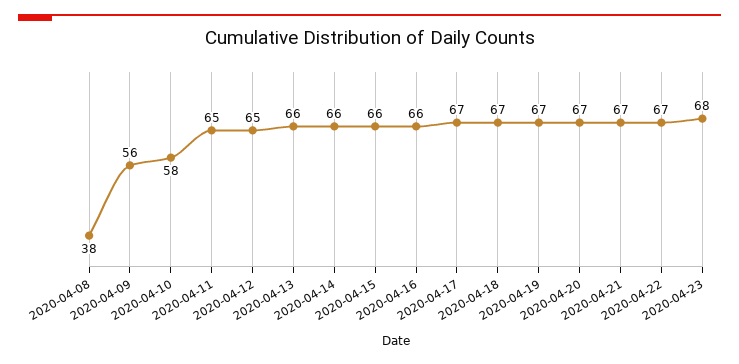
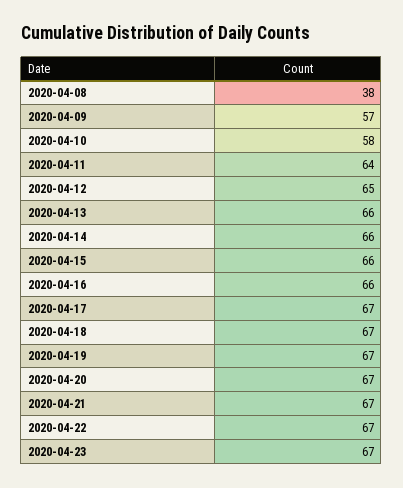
  {
    "2020-04-08": 38,
-   "2020-04-09": 56,
+   "2020-04-09": 57,
    "2020-04-10": 58,
-   "2020-04-11": 65,
+   "2020-04-11": 64,
    "2020-04-12": 65,
    "2020-04-13": 66,
    "2020-04-14": 66,
    "2020-04-15": 66,
    "2020-04-16": 66,
    "2020-04-17": 67,
    "2020-04-18": 67,
    "2020-04-19": 67,
    "2020-04-20": 67,
    "2020-04-21": 67,
    "2020-04-22": 67,
-   "2020-04-23": 68
+   "2020-04-23": 67
  }

